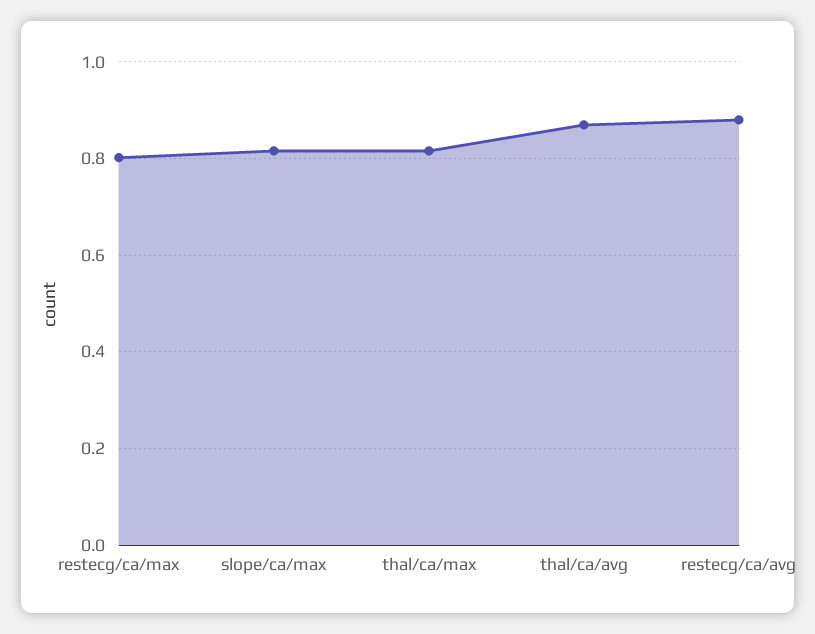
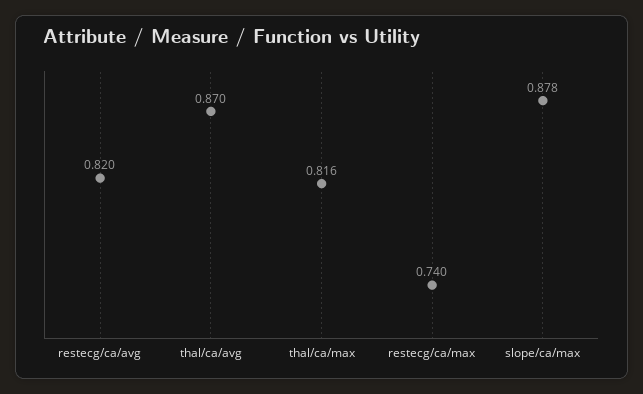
  {
-   "restecg/ca/max": 0.8,
+   "restecg/ca/max": 0.74,
-   "slope/ca/max": 0.82,
+   "slope/ca/max": 0.878,
    "thal/ca/max": 0.816,
    "thal/ca/avg": 0.87,
-   "restecg/ca/avg": 0.88
+   "restecg/ca/avg": 0.82
  }

